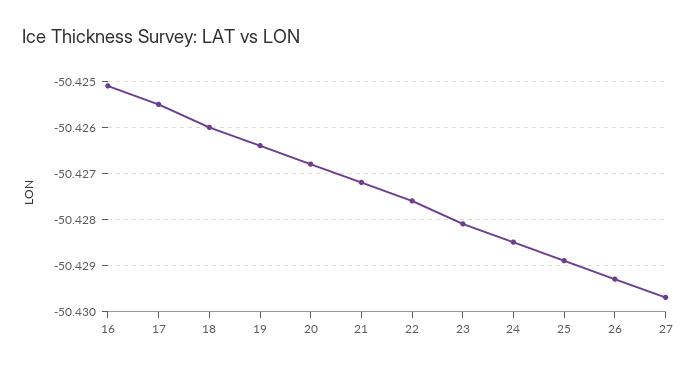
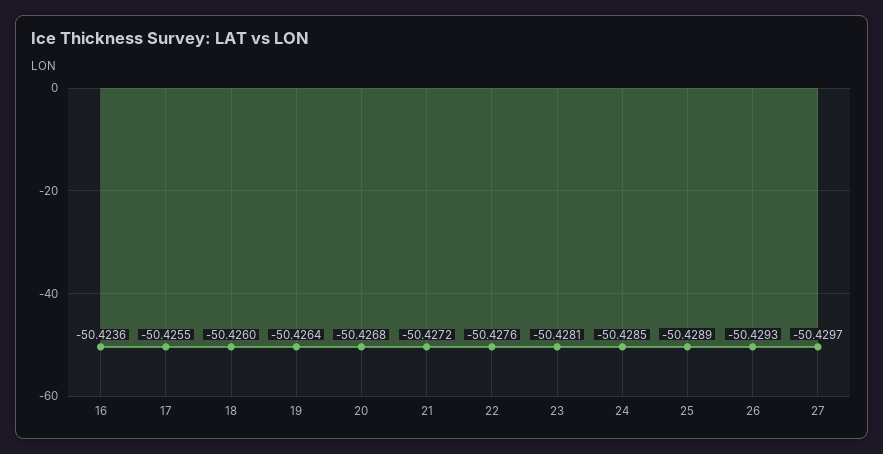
  {
-   "16": -50.425,
+   "16": -50.4236,
    "17": -50.4255,
    "18": -50.426,
    "19": -50.4264,
    "20": -50.4268,
    "21": -50.4272,
    "22": -50.4276,
    "23": -50.4281,
    "24": -50.4285,
    "25": -50.4289,
    "26": -50.4293,
    "27": -50.4297
  }

